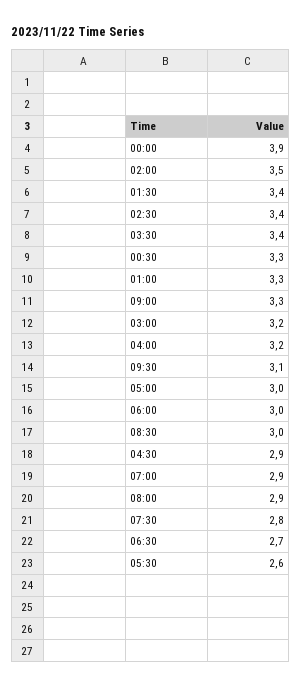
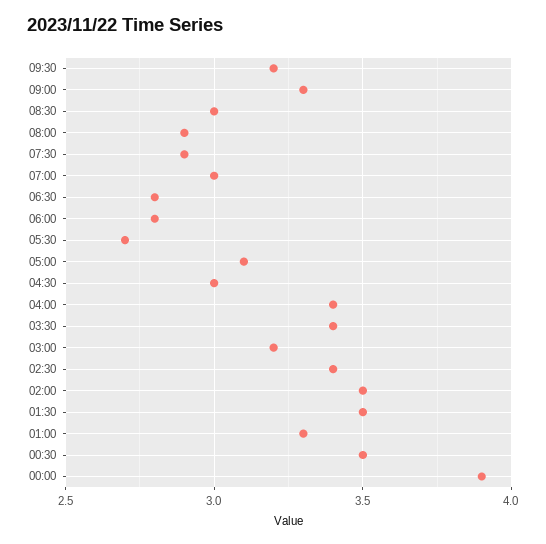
  {
    "00:00": 3.9,
    "02:00": 3.5,
-   "01:30": 3.4,
+   "01:30": 3.5,
    "02:30": 3.4,
    "03:30": 3.4,
-   "00:30": 3.3,
+   "00:30": 3.5,
    "01:00": 3.3,
    "09:00": 3.3,
    "03:00": 3.2,
-   "04:00": 3.2,
+   "04:00": 3.4,
-   "09:30": 3.1,
+   "09:30": 3.2,
-   "05:00": 3,
+   "05:00": 3.1,
-   "06:00": 3,
+   "06:00": 2.8,
    "08:30": 3,
-   "04:30": 2.9,
+   "04:30": 3,
-   "07:00": 2.9,
+   "07:00": 3,
    "08:00": 2.9,
-   "07:30": 2.8,
+   "07:30": 2.9,
-   "06:30": 2.7,
+   "06:30": 2.8,
-   "05:30": 2.6
+   "05:30": 2.7
  }

